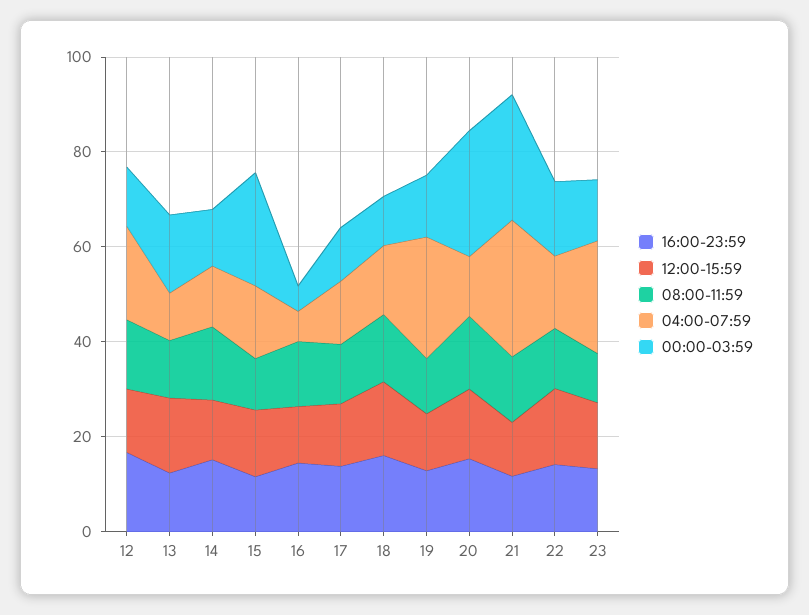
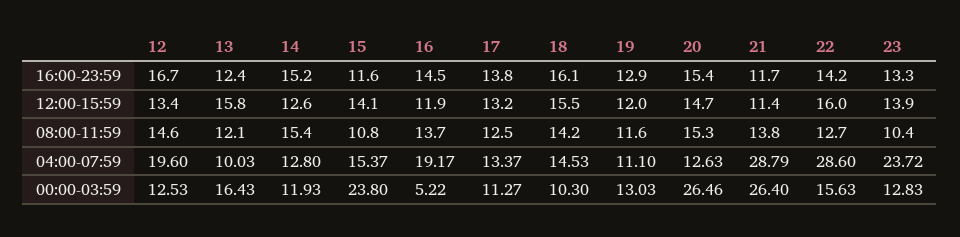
  {
    "16:00-23:59": {
      "12": 16.7,
      "13": 12.4,
      "14": 15.2,
      "15": 11.6,
      "16": 14.5,
      "17": 13.8,
      "18": 16.1,
      "19": 12.9,
      "20": 15.4,
      "21": 11.7,
      "22": 14.2,
      "23": 13.3
    },
    "12:00-15:59": {
      "12": 13.4,
      "13": 15.8,
      "14": 12.6,
      "15": 14.1,
      "16": 11.9,
      "17": 13.2,
      "18": 15.5,
      "19": 12,
      "20": 14.7,
      "21": 11.4,
      "22": 16,
      "23": 13.9
    },
    "08:00-11:59": {
      "12": 14.6,
      "13": 12.1,
      "14": 15.4,
      "15": 10.8,
      "16": 13.7,
      "17": 12.5,
      "18": 14.2,
      "19": 11.6,
      "20": 15.3,
      "21": 13.8,
      "22": 12.7,
      "23": 10.4
    },
    "04:00-07:59": {
      "12": 19.6,
      "13": 10.03,
      "14": 12.8,
      "15": 15.37,
-     "16": 5,
+     "16": 19.17,
      "17": 13.37,
      "18": 14.53,
-     "19": 25,
+     "19": 11.1,
      "20": 12.63,
      "21": 28.79,
-     "22": 15,
+     "22": 28.6,
      "23": 23.72
    },
    "00:00-03:59": {
      "12": 12.53,
      "13": 16.43,
      "14": 11.93,
      "15": 23.8,
      "16": 5.22,
      "17": 11.27,
      "18": 10.3,
      "19": 13.03,
      "20": 26.46,
      "21": 26.4,
      "22": 15.63,
      "23": 12.83
    }
  }

